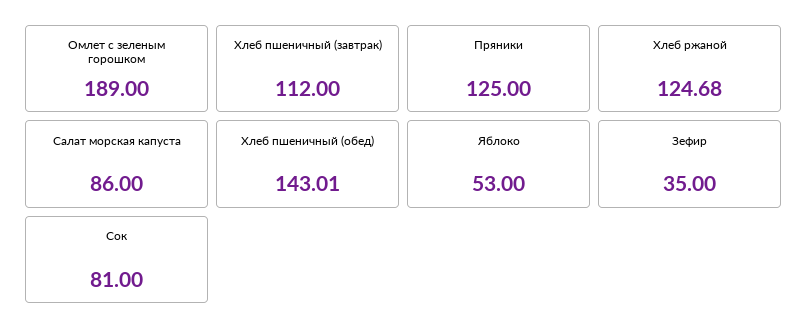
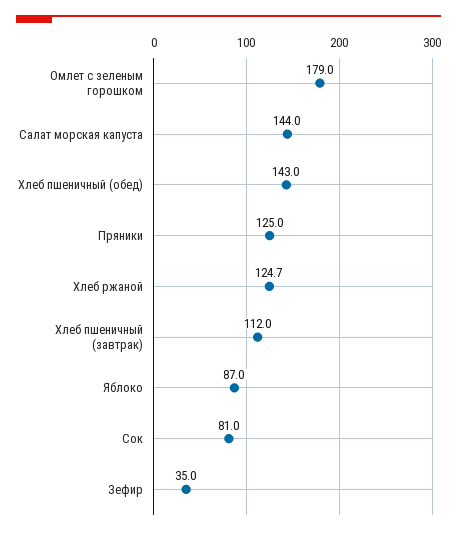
  {
-   "Омлет с зеленым горошком": 189,
+   "Омлет с зеленым горошком": 179,
    "Хлеб пшеничный (завтрак)": 112,
    "Пряники": 125,
    "Хлеб ржаной": 124.68,
-   "Салат морская капуста": 86,
+   "Салат морская капуста": 144,
    "Хлеб пшеничный (обед)": 143.01,
-   "Яблоко": 53,
+   "Яблоко": 87,
    "Зефир": 35,
    "Сок": 81
  }

